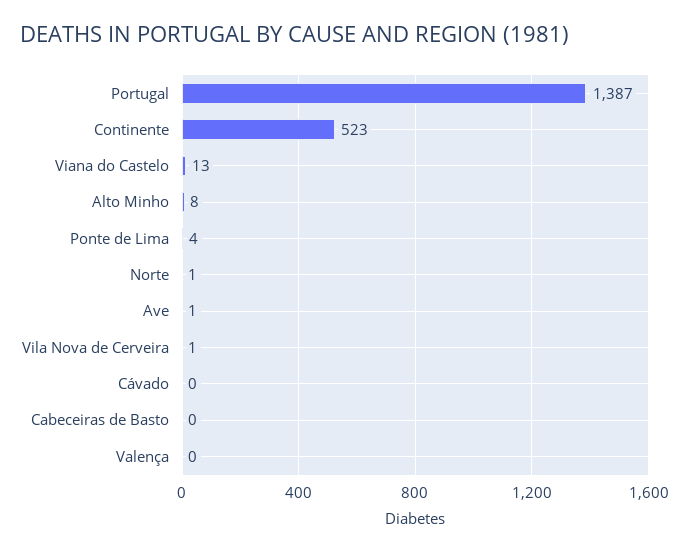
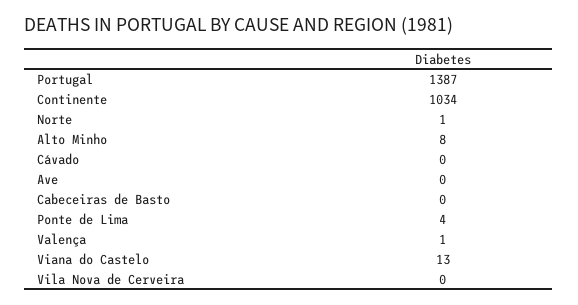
  {
    "Portugal": 1387,
-   "Continente": 523,
+   "Continente": 1034,
    "Viana do Castelo": 13,
    "Alto Minho": 8,
    "Ponte de Lima": 4,
    "Norte": 1,
-   "Ave": 1,
+   "Ave": 0,
-   "Vila Nova de Cerveira": 1,
+   "Vila Nova de Cerveira": 0,
    "Cávado": 0,
    "Cabeceiras de Basto": 0,
-   "Valença": 0
+   "Valença": 1
  }

